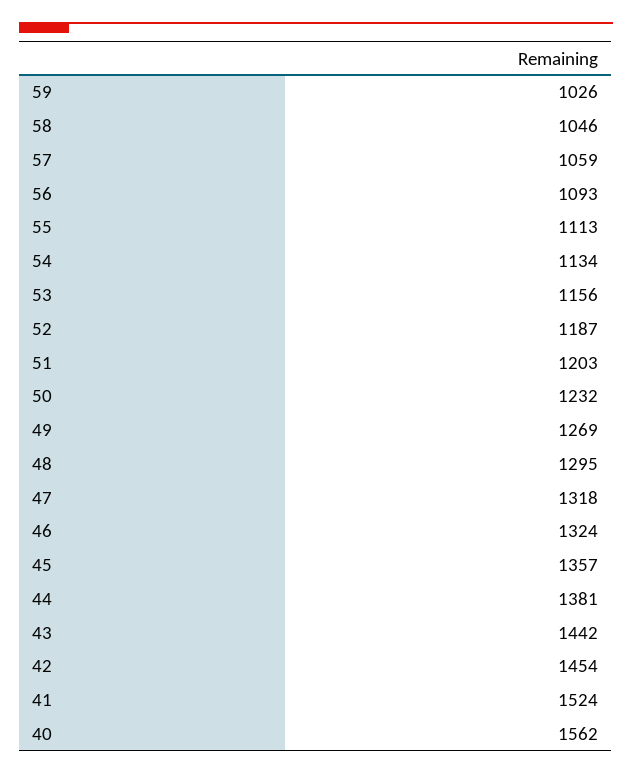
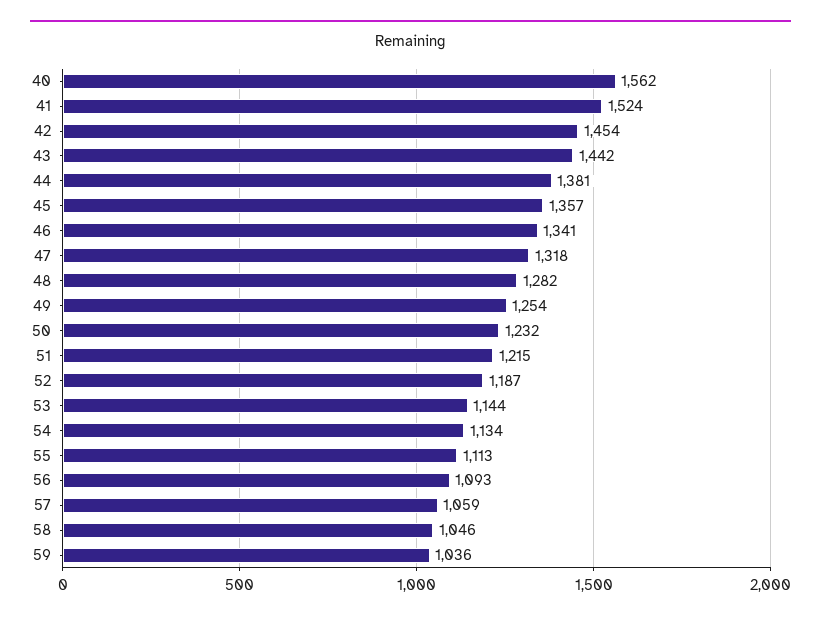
  {
-   "59": 1026,
+   "59": 1036,
    "58": 1046,
    "57": 1059,
    "56": 1093,
    "55": 1113,
    "54": 1134,
-   "53": 1156,
+   "53": 1144,
    "52": 1187,
-   "51": 1203,
+   "51": 1215,
    "50": 1232,
-   "49": 1269,
+   "49": 1254,
-   "48": 1295,
+   "48": 1282,
    "47": 1318,
-   "46": 1324,
+   "46": 1341,
    "45": 1357,
    "44": 1381,
    "43": 1442,
    "42": 1454,
    "41": 1524,
    "40": 1562
  }

